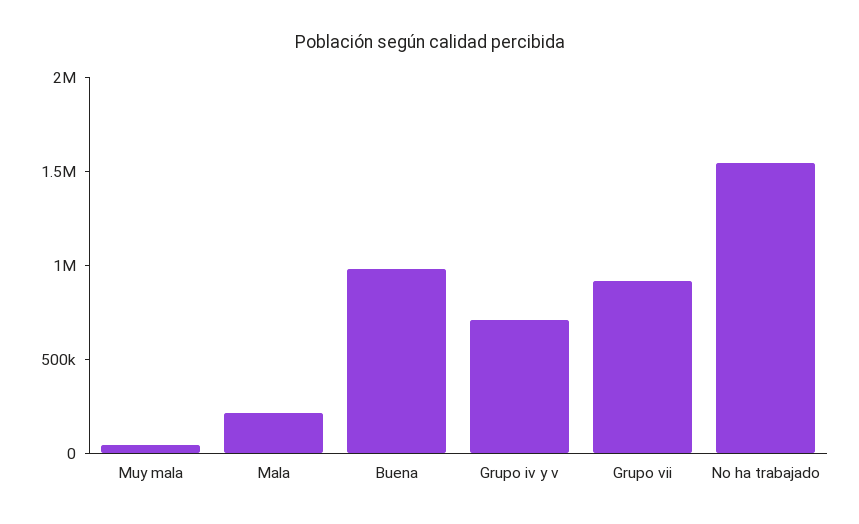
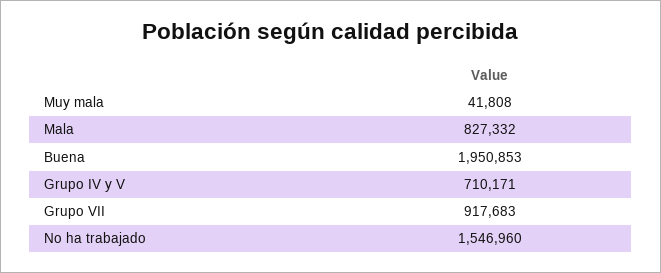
  {
    "Muy mala": 41808,
-   "Mala": 200000,
+   "Mala": 827332,
-   "Buena": 1000000,
+   "Buena": 1950853,
    "Grupo iv y v": 710171,
    "Grupo vii": 917683,
    "No ha trabajado": 1546960
  }

